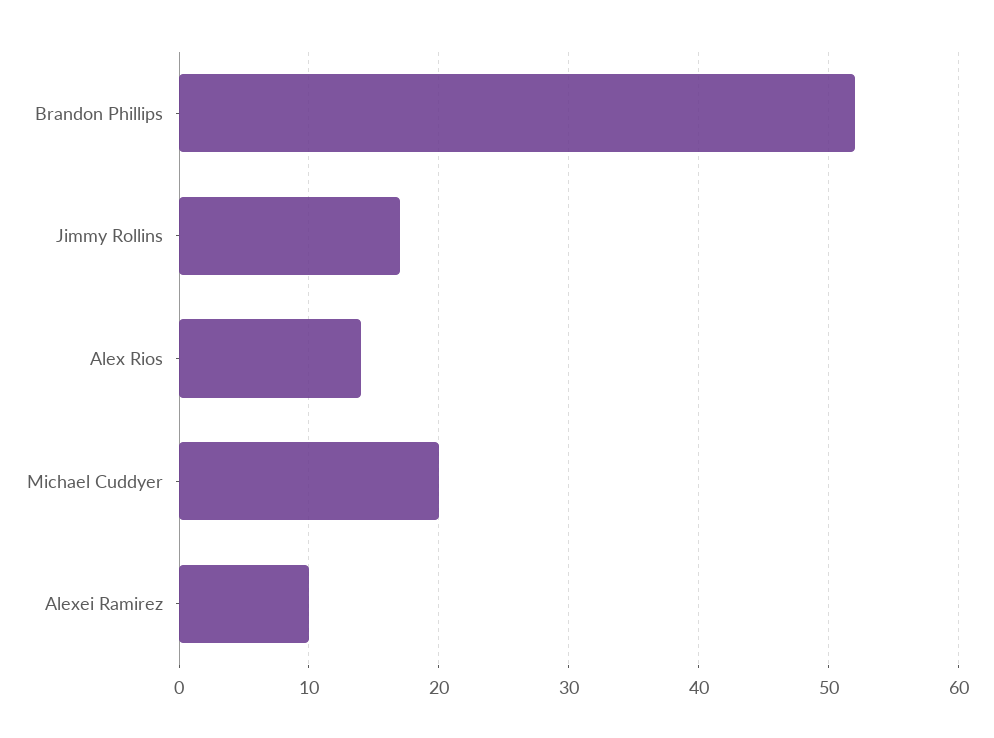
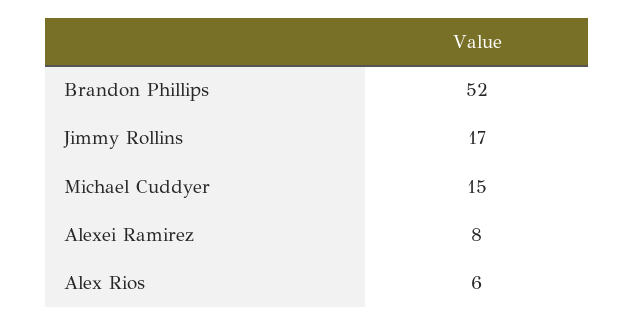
  {
    "Brandon Phillips": 52,
    "Jimmy Rollins": 17,
-   "Alex Rios": 14,
+   "Alex Rios": 6,
-   "Michael Cuddyer": 20,
+   "Michael Cuddyer": 15,
-   "Alexei Ramirez": 10
+   "Alexei Ramirez": 8
  }

